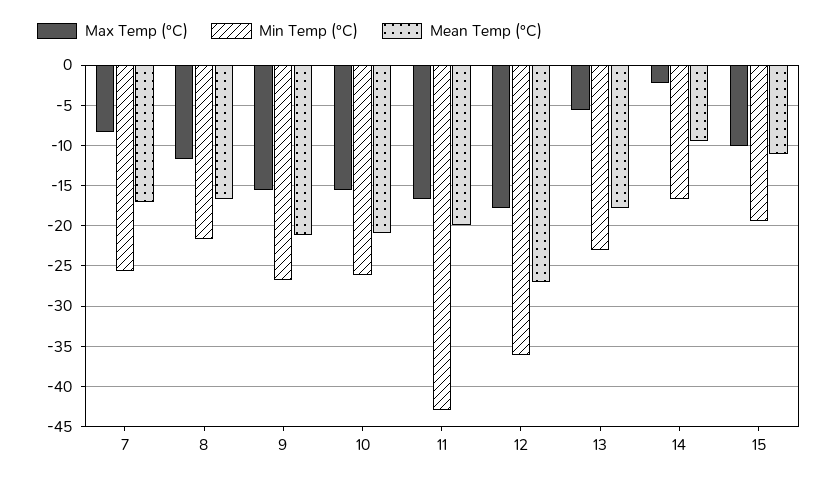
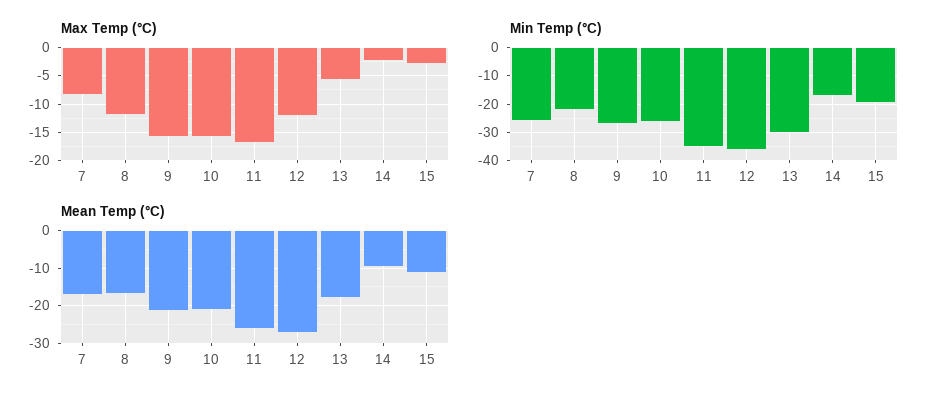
  {
    "Max Temp (°C)": {
      "7": -8,
      "8": -12,
      "9": -16,
      "10": -16,
      "11": -17,
-     "12": -18,
+     "12": -12.5,
      "13": -6,
      "14": -2,
-     "15": -10
+     "15": -2.5
    },
    "Min Temp (°C)": {
      "7": -26,
      "8": -22,
      "9": -27,
      "10": -26,
-     "11": -43,
+     "11": -35,
      "12": -36,
-     "13": -23,
+     "13": -30,
      "14": -17,
      "15": -19
    },
    "Mean Temp (°C)": {
      "7": -17,
      "8": -17,
      "9": -21,
      "10": -21,
-     "11": -20,
+     "11": -26,
      "12": -27,
      "13": -18,
      "14": -10,
      "15": -11
    }
  }

